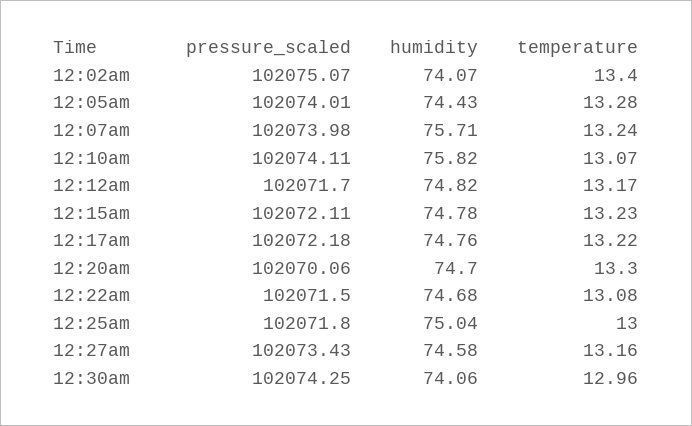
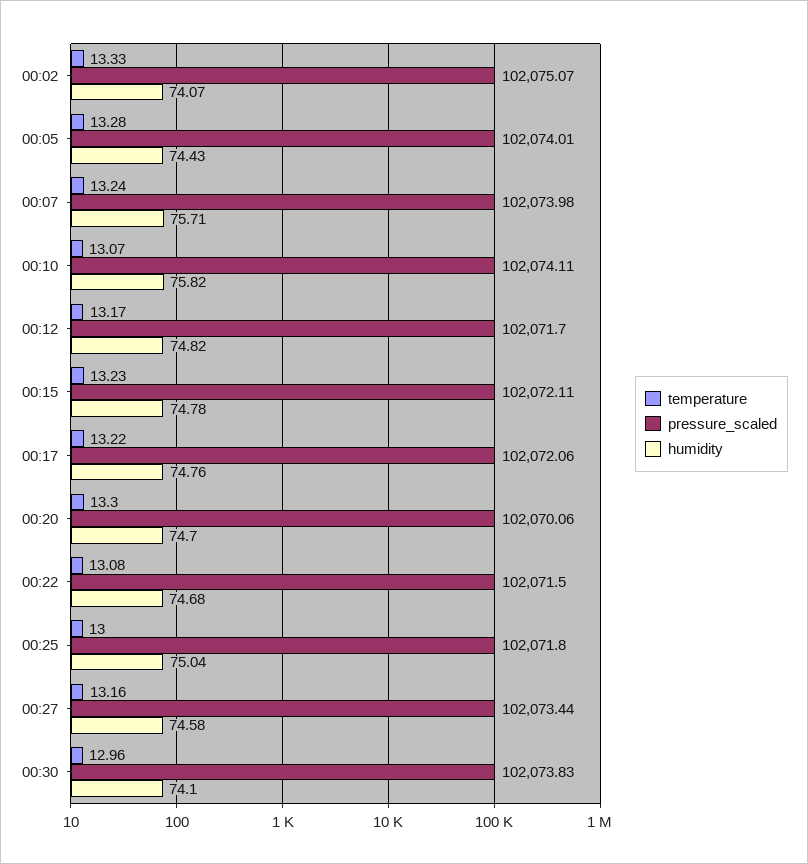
  {
    "pressure_scaled": {
      "12:02am": 102075.07,
      "12:05am": 102074.01,
      "12:07am": 102073.98,
      "12:10am": 102074.11,
      "12:12am": 102071.7,
      "12:15am": 102072.11,
-     "12:17am": 102072.18,
+     "12:17am": 102072.06,
      "12:20am": 102070.06,
      "12:22am": 102071.5,
      "12:25am": 102071.8,
-     "12:27am": 102073.43,
+     "12:27am": 102073.44,
-     "12:30am": 102074.25
+     "12:30am": 102073.83
    },
    "humidity": {
      "12:02am": 74.07,
      "12:05am": 74.43,
      "12:07am": 75.71,
      "12:10am": 75.82,
      "12:12am": 74.82,
      "12:15am": 74.78,
      "12:17am": 74.76,
      "12:20am": 74.7,
      "12:22am": 74.68,
      "12:25am": 75.04,
      "12:27am": 74.58,
-     "12:30am": 74.06
+     "12:30am": 74.1
    },
    "temperature": {
-     "12:02am": 13.4,
+     "12:02am": 13.33,
      "12:05am": 13.28,
      "12:07am": 13.24,
      "12:10am": 13.07,
      "12:12am": 13.17,
      "12:15am": 13.23,
      "12:17am": 13.22,
      "12:20am": 13.3,
      "12:22am": 13.08,
      "12:25am": 13,
      "12:27am": 13.16,
      "12:30am": 12.96
    }
  }

